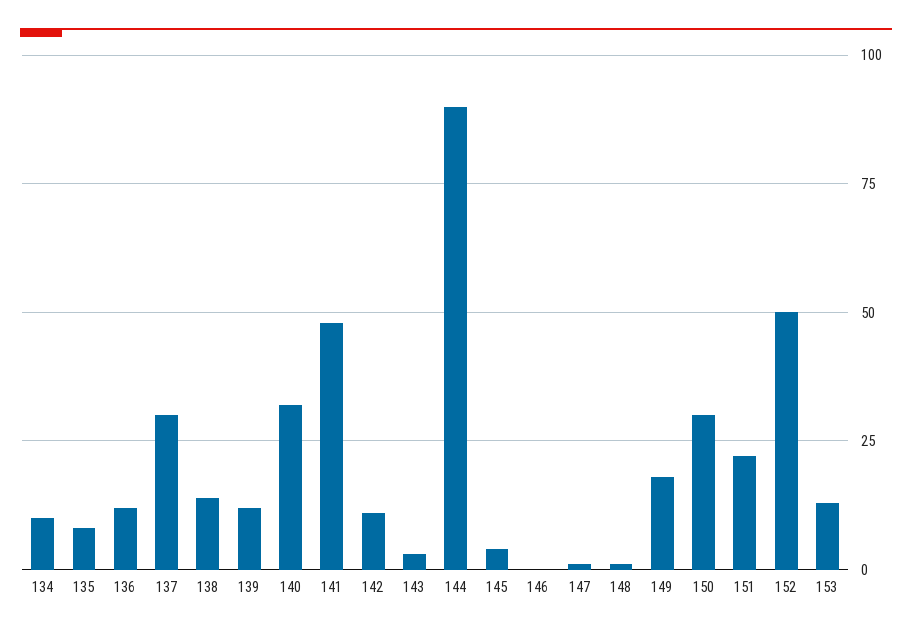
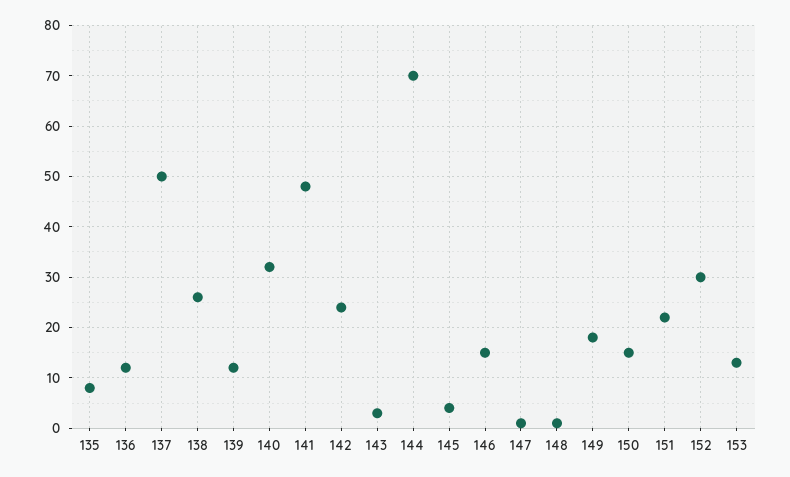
  {
-   "134": 10,
    "135": 10,
    "136": 10,
-   "137": 30,
+   "137": 50,
-   "138": 15,
+   "138": 25,
    "139": 10,
    "140": 30,
    "141": 50,
-   "142": 10,
+   "142": 25,
    "143": 5,
-   "144": 90,
+   "144": 70,
    "145": 5,
-   "146": 0,
+   "146": 15,
    "147": 0,
    "148": 0,
    "149": 20,
-   "150": 30,
+   "150": 15,
    "151": 20,
-   "152": 50,
+   "152": 30,
    "153": 15
  }

